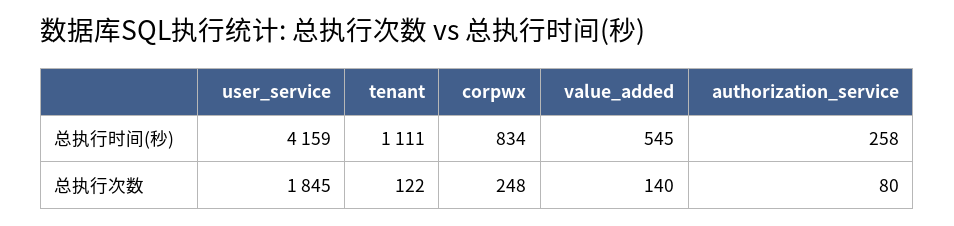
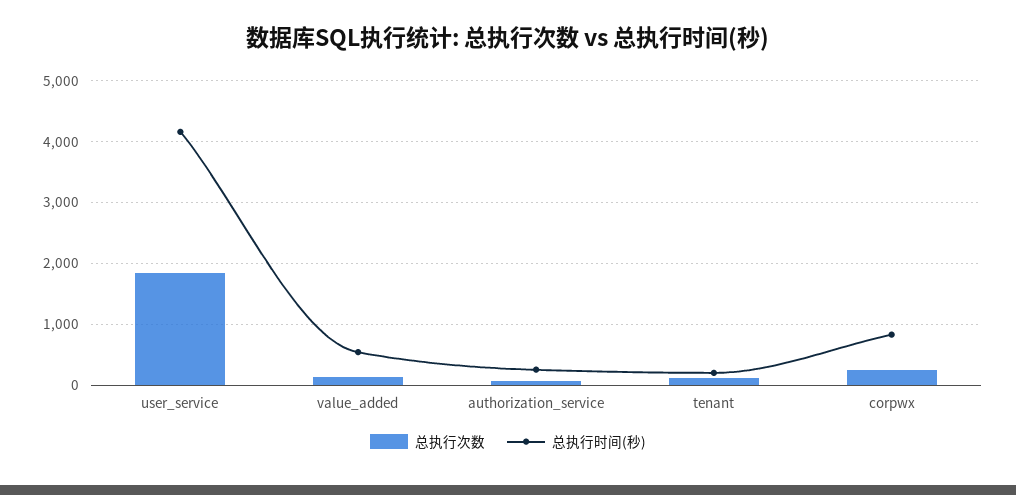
  {
    "总执行时间(秒)": {
      "user_service": 4159,
-     "tenant": 1111,
+     "tenant": 200,
      "corpwx": 834,
      "value_added": 545,
      "authorization_service": 258
    },
    "总执行次数": {
      "user_service": 1845,
      "tenant": 122,
      "corpwx": 248,
      "value_added": 140,
      "authorization_service": 80
    }
  }

